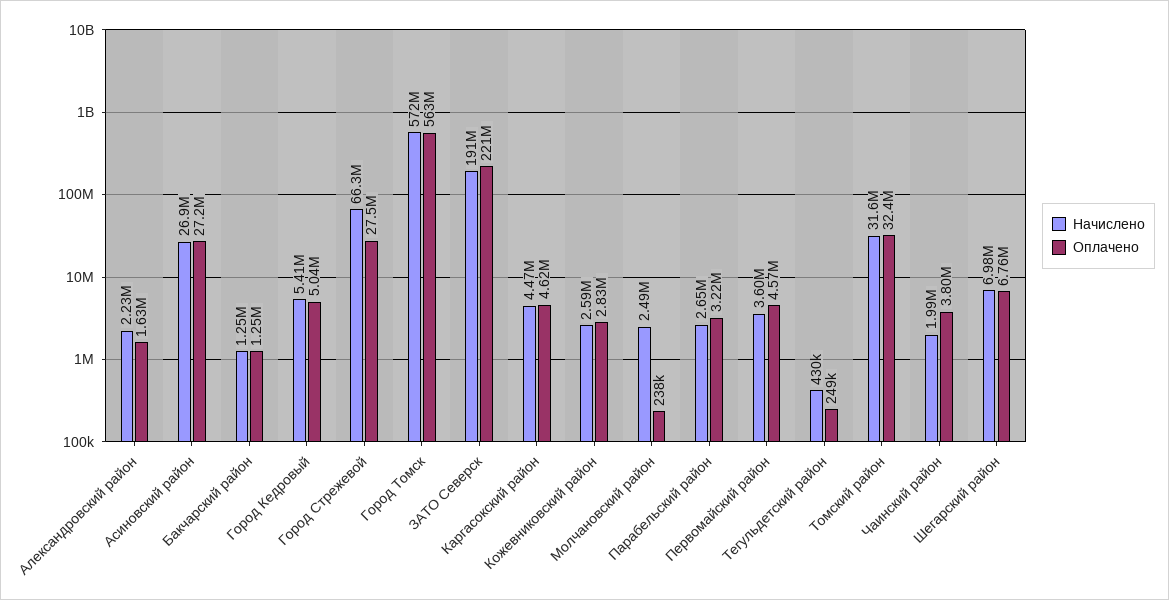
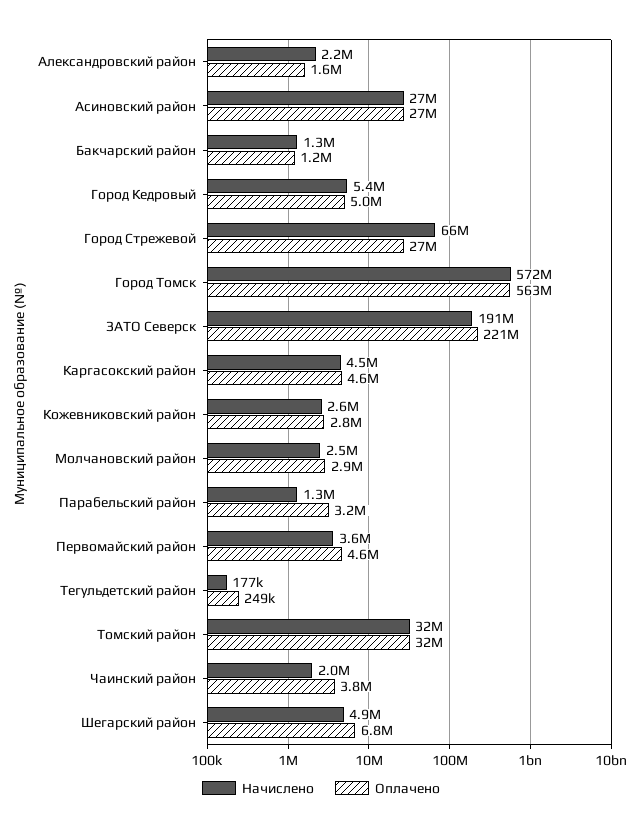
  {
    "Начислено": {
      "Александровский район": 2230000,
      "Асиновский район": 26900000,
      "Бакчарский район": 1250000,
      "Город Кедровый": 5410000,
      "Город Стрежевой": 66300000,
      "Город Томск": 572000000,
      "ЗАТО Северск": 191000000,
      "Каргасокский район": 4470000,
      "Кожевниковский район": 2590000,
      "Молчановский район": 2490000,
-     "Парабельский район": 2650000,
+     "Парабельский район": 1300000,
      "Первомайский район": 3600000,
-     "Тегульдетский район": 430000,
+     "Тегульдетский район": 177000,
      "Томский район": 31600000,
      "Чаинский район": 1990000,
-     "Шегарский район": 6980000
+     "Шегарский район": 4900000
    },
    "Оплачено": {
      "Александровский район": 1630000,
      "Асиновский район": 27200000,
      "Бакчарский район": 1250000,
      "Город Кедровый": 5040000,
      "Город Стрежевой": 27500000,
      "Город Томск": 563000000,
      "ЗАТО Северск": 221000000,
      "Каргасокский район": 4620000,
      "Кожевниковский район": 2830000,
-     "Молчановский район": 238000,
+     "Молчановский район": 2900000,
      "Парабельский район": 3220000,
      "Первомайский район": 4570000,
      "Тегульдетский район": 249000,
      "Томский район": 32400000,
      "Чаинский район": 3800000,
      "Шегарский район": 6760000
    }
  }

